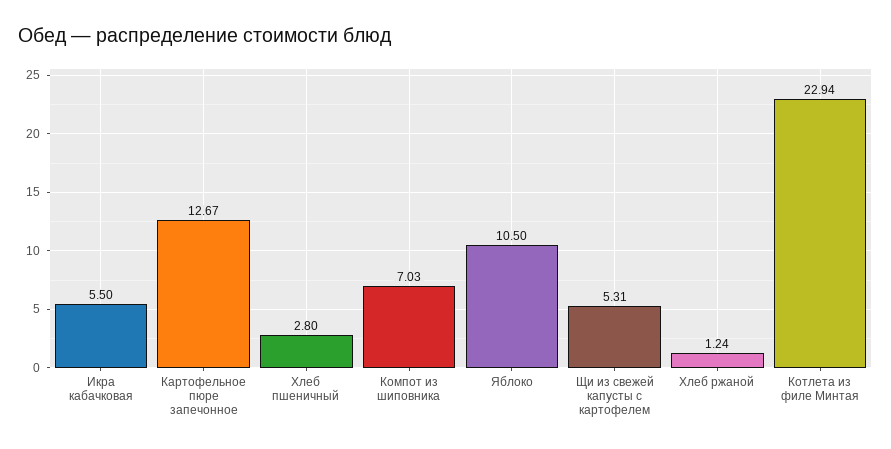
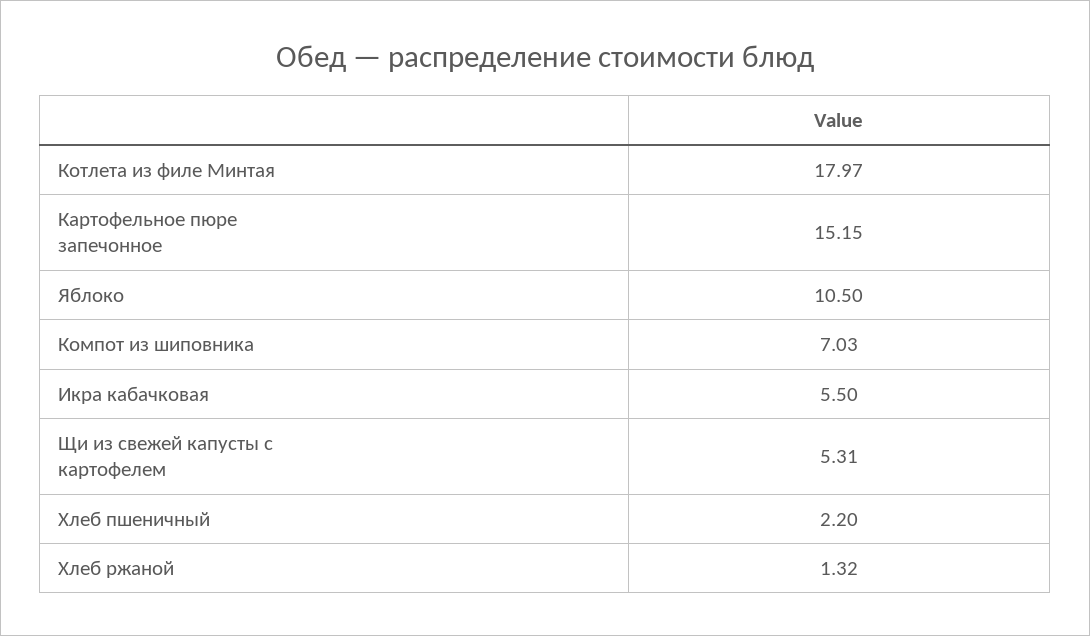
  {
    "Икра кабачковая": 5.5,
-   "Картофельное пюре запечонное": 12.67,
+   "Картофельное пюре запечонное": 15.15,
-   "Хлеб пшеничный": 2.8,
+   "Хлеб пшеничный": 2.2,
    "Компот из шиповника": 7.03,
    "Яблоко": 10.5,
    "Щи из свежей капусты с картофелем": 5.31,
-   "Хлеб ржаной": 1.24,
+   "Хлеб ржаной": 1.32,
-   "Котлета из филе Минтая": 22.94
+   "Котлета из филе Минтая": 17.97
  }

